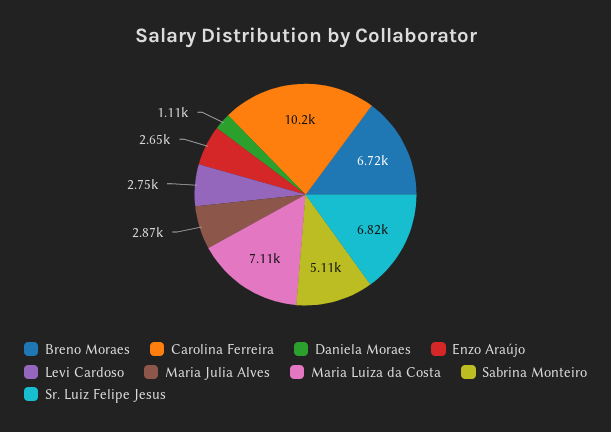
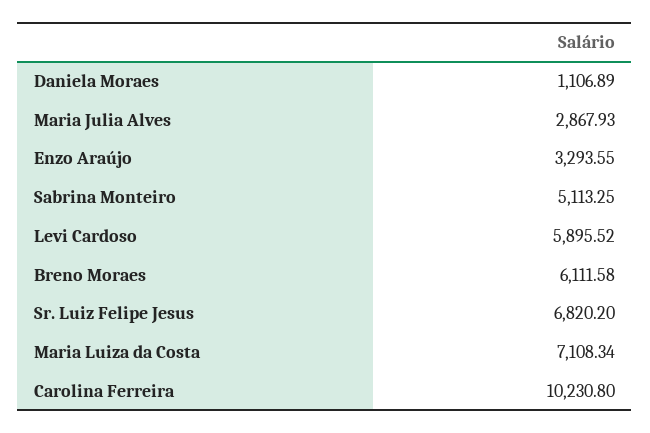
  {
-   "Breno Moraes": 6720,
+   "Breno Moraes": 6111.58,
    "Carolina Ferreira": 10230.8,
    "Daniela Moraes": 1106.89,
-   "Enzo Araújo": 2650,
+   "Enzo Araújo": 3293.55,
-   "Levi Cardoso": 2750,
+   "Levi Cardoso": 5895.52,
    "Maria Julia Alves": 2867.93,
    "Maria Luiza da Costa": 7108.34,
    "Sabrina Monteiro": 5113.25,
    "Sr. Luiz Felipe Jesus": 6820.2
  }

